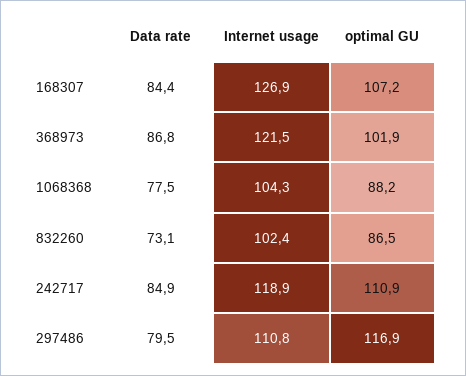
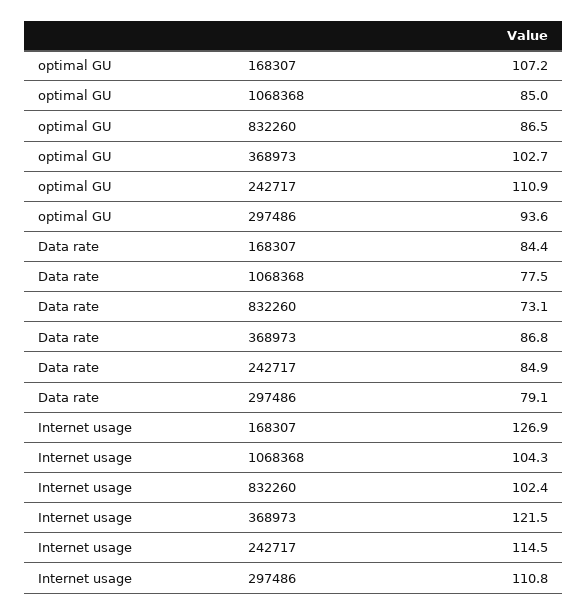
  {
    "Data rate": {
      "168307": 84.4,
      "368973": 86.8,
      "1068368": 77.5,
      "832260": 73.1,
      "242717": 84.9,
-     "297486": 79.5
+     "297486": 79.1
    },
    "Internet usage": {
      "168307": 126.9,
      "368973": 121.5,
      "1068368": 104.3,
      "832260": 102.4,
-     "242717": 118.9,
+     "242717": 114.5,
      "297486": 110.8
    },
    "optimal GU": {
      "168307": 107.2,
-     "368973": 101.9,
+     "368973": 102.7,
-     "1068368": 88.2,
+     "1068368": 85,
      "832260": 86.5,
      "242717": 110.9,
-     "297486": 116.9
+     "297486": 93.6
    }
  }

